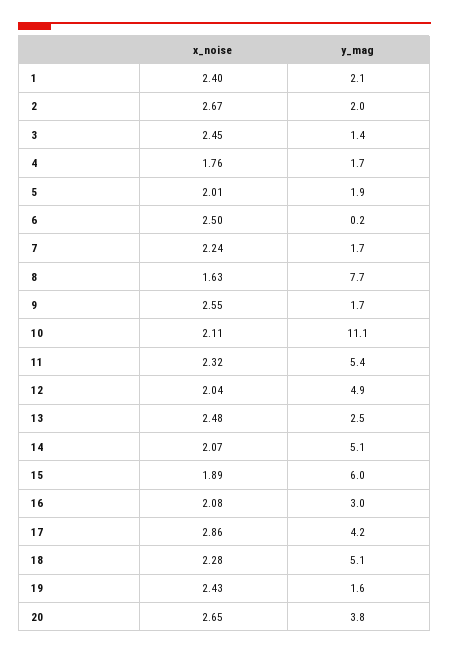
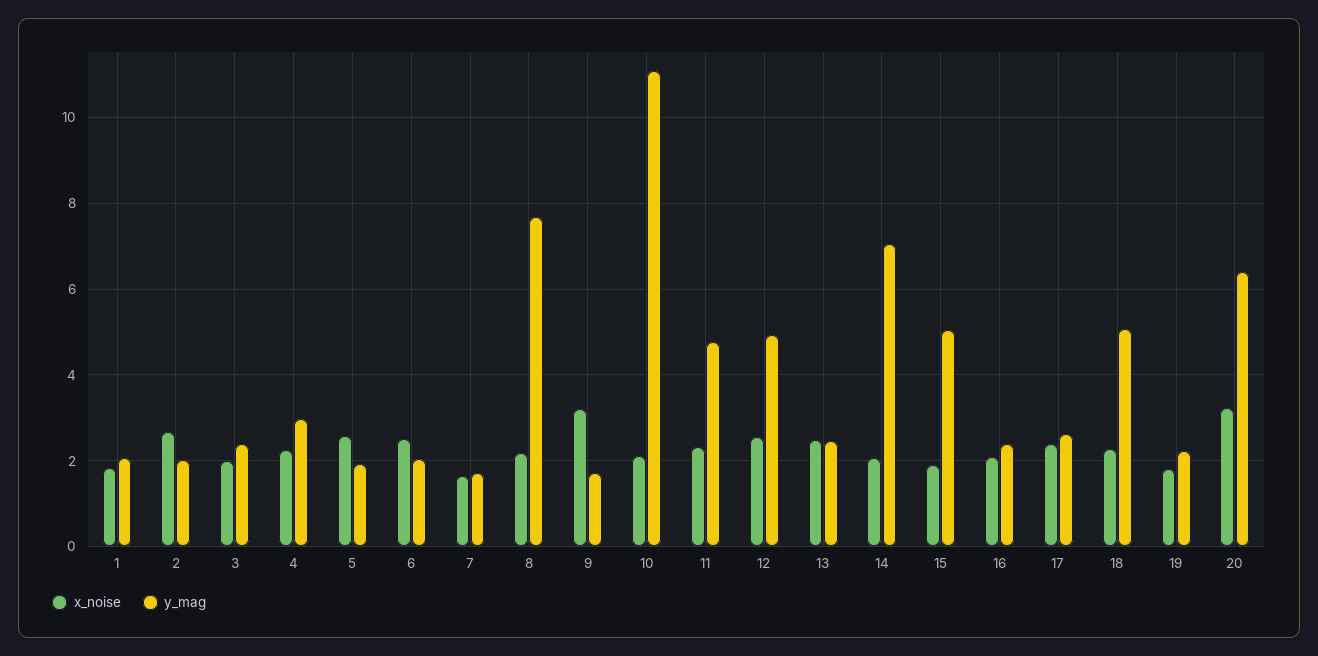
  {
    "x_noise": {
-     "1": 2.4,
+     "1": 1.8,
      "2": 2.67,
-     "3": 2.45,
+     "3": 2,
-     "4": 1.76,
+     "4": 2.2,
-     "5": 2.01,
+     "5": 2.6,
      "6": 2.5,
-     "7": 2.24,
+     "7": 1.6,
-     "8": 1.63,
+     "8": 2.2,
-     "9": 2.55,
+     "9": 3.2,
      "10": 2.11,
      "11": 2.32,
-     "12": 2.04,
+     "12": 2.6,
      "13": 2.48,
      "14": 2.07,
      "15": 1.89,
      "16": 2.08,
-     "17": 2.86,
+     "17": 2.4,
      "18": 2.28,
-     "19": 2.43,
+     "19": 1.8,
-     "20": 2.65
+     "20": 3.2
    },
    "y_mag": {
      "1": 2.1,
      "2": 2,
-     "3": 1.4,
+     "3": 2.4,
-     "4": 1.7,
+     "4": 3,
      "5": 1.9,
-     "6": 0.2,
+     "6": 2,
      "7": 1.7,
      "8": 7.7,
      "9": 1.7,
      "10": 11.1,
-     "11": 5.4,
+     "11": 4.8,
      "12": 4.9,
      "13": 2.5,
-     "14": 5.1,
+     "14": 7,
-     "15": 6,
+     "15": 5,
-     "16": 3,
+     "16": 2.4,
-     "17": 4.2,
+     "17": 2.6,
      "18": 5.1,
-     "19": 1.6,
+     "19": 2.2,
-     "20": 3.8
+     "20": 6.4
    }
  }

